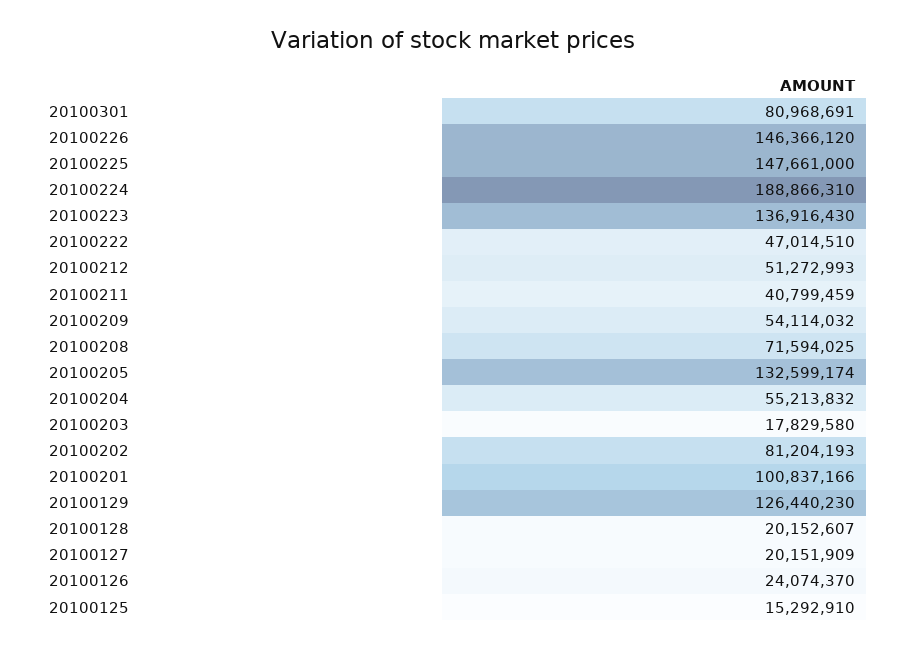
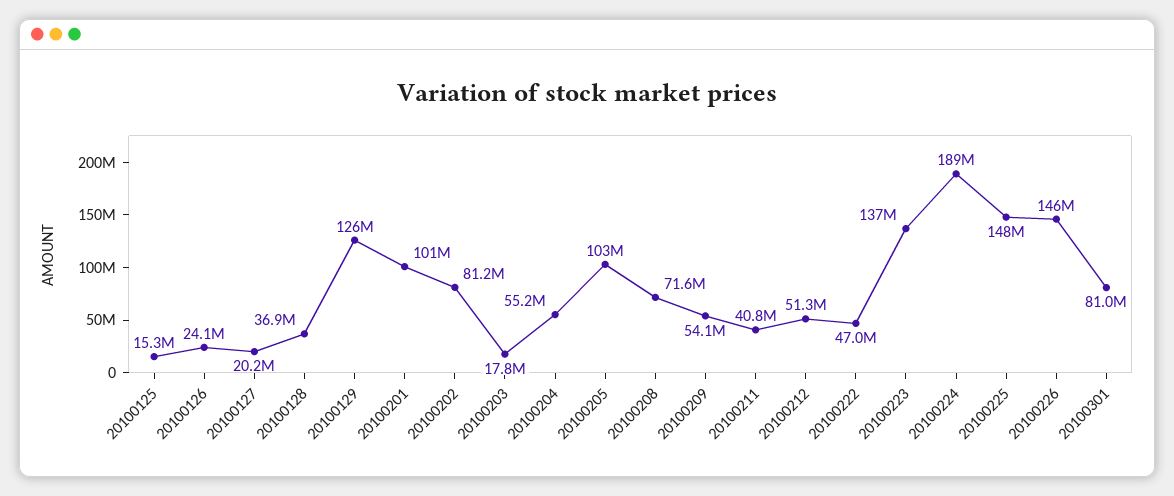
  {
    "20100301": 80968691,
    "20100226": 146366120,
    "20100225": 147661000,
    "20100224": 188866310,
    "20100223": 136916430,
    "20100222": 47014510,
    "20100212": 51272993,
    "20100211": 40799459,
    "20100209": 54114032,
    "20100208": 71594025,
-   "20100205": 132599174,
+   "20100205": 103000000,
    "20100204": 55213832,
    "20100203": 17829580,
    "20100202": 81204193,
    "20100201": 100837166,
    "20100129": 126440230,
-   "20100128": 20152607,
+   "20100128": 36900000,
    "20100127": 20151909,
    "20100126": 24074370,
    "20100125": 15292910
  }

